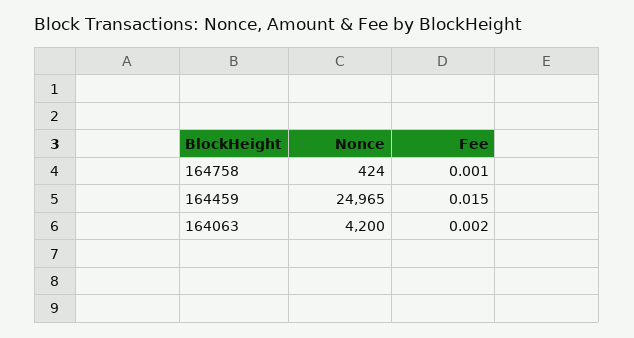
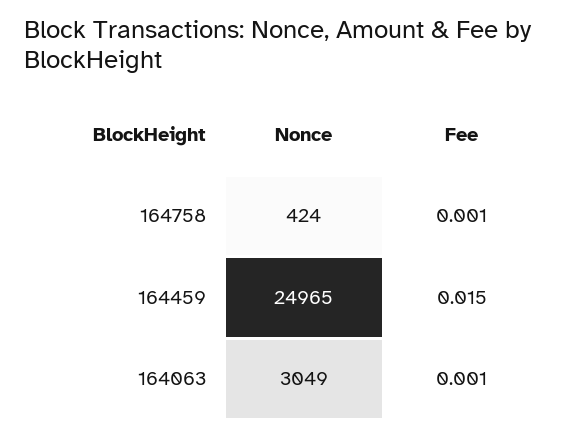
  {
    "Nonce": {
      "164758": 424,
      "164459": 24965,
-     "164063": 4200
+     "164063": 3049
    },
    "Fee": {
      "164758": 0.001,
      "164459": 0.015,
-     "164063": 0.002
+     "164063": 0.001
    }
  }

